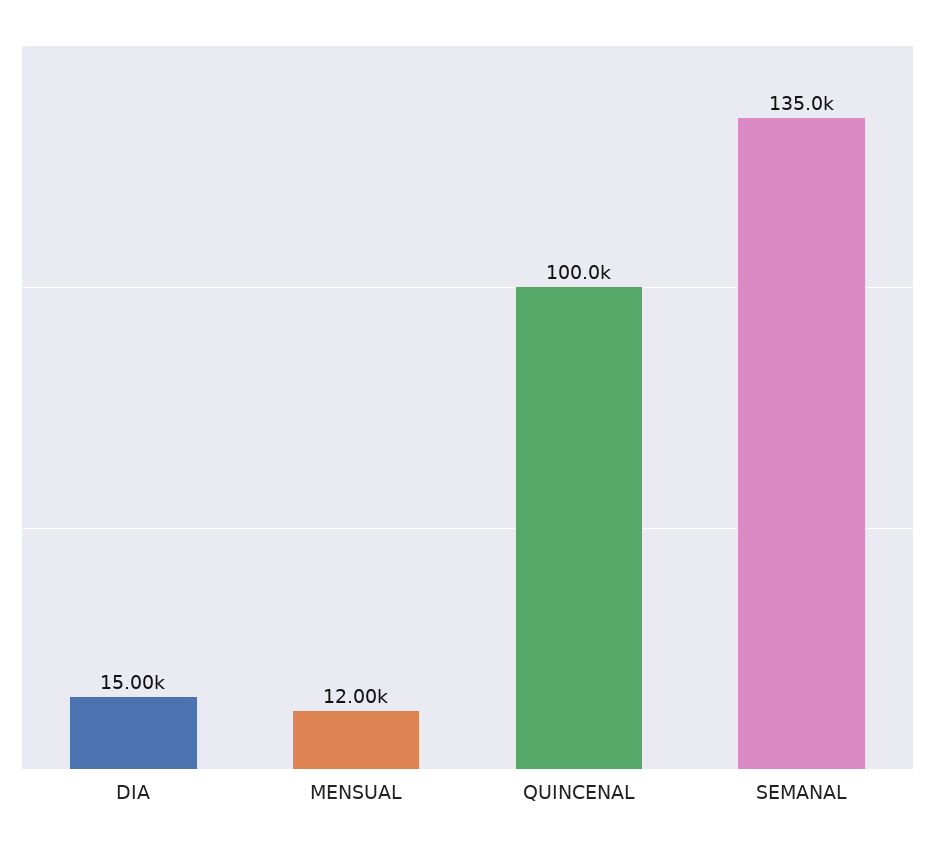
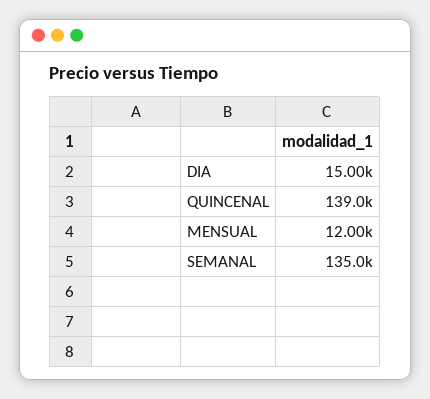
  {
    "DIA": 15000,
    "MENSUAL": 12000,
-   "QUINCENAL": 100000,
+   "QUINCENAL": 139000,
    "SEMANAL": 135000
  }

